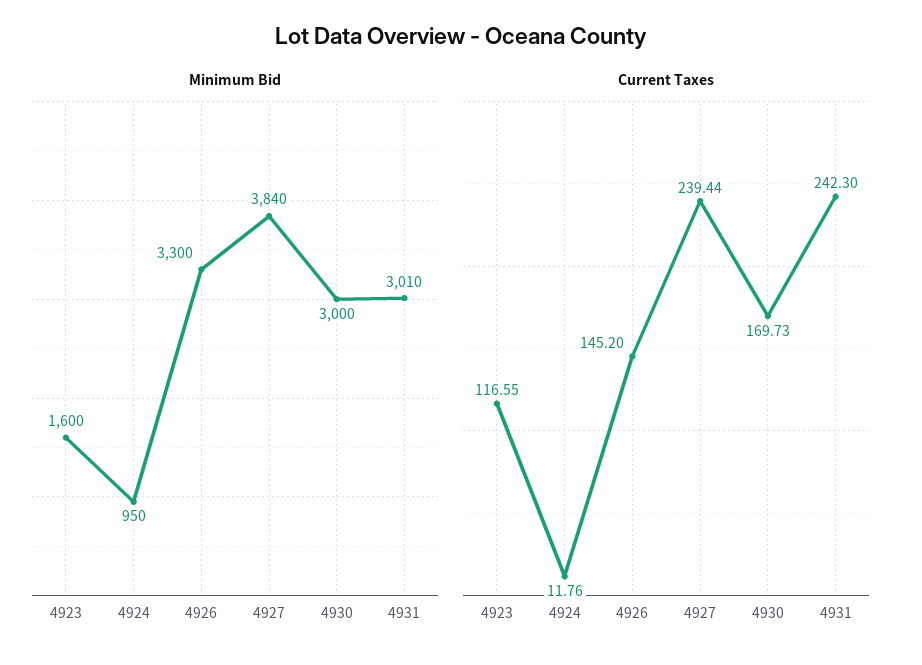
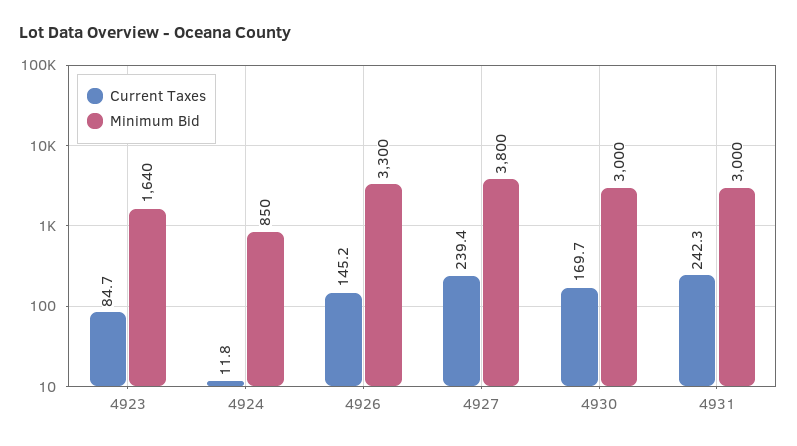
  {
    "Minimum Bid": {
-     "4923": 1600,
+     "4923": 1640,
-     "4924": 950,
+     "4924": 850,
      "4926": 3300,
-     "4927": 3840,
+     "4927": 3800,
      "4930": 3000,
-     "4931": 3010
+     "4931": 3000
    },
    "Current Taxes": {
-     "4923": 116.55,
+     "4923": 84.7,
      "4924": 11.76,
      "4926": 145.2,
      "4927": 239.44,
      "4930": 169.73,
      "4931": 242.3
    }
  }

